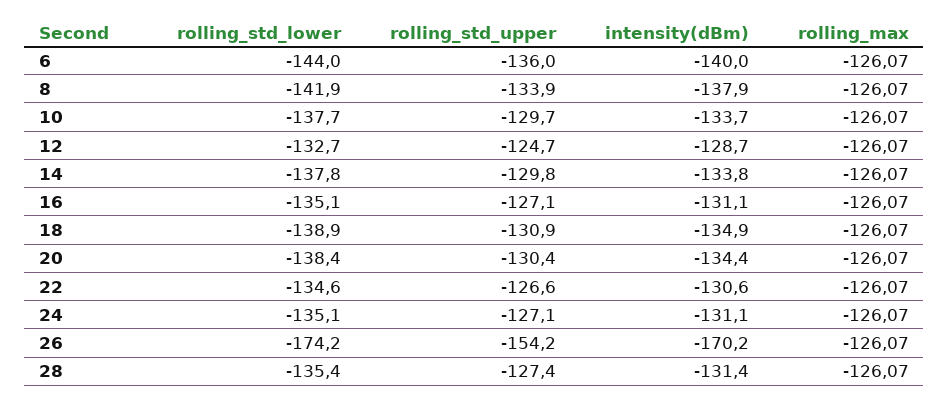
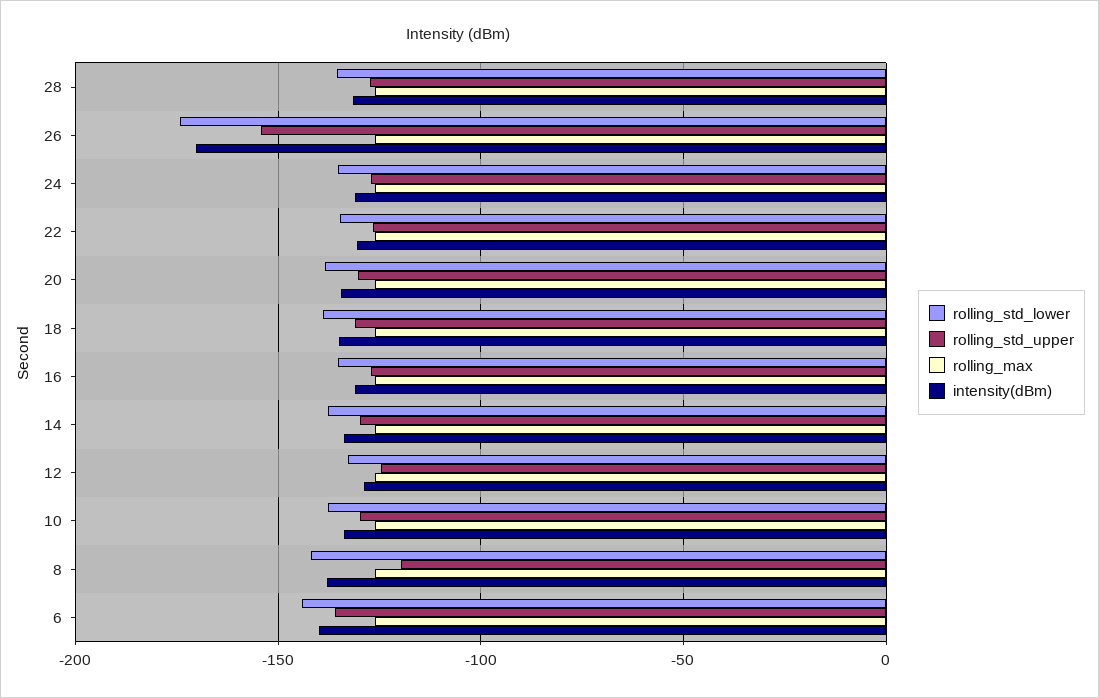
  {
    "rolling_std_lower": {
      "6": -144,
      "8": -141.9,
      "10": -137.7,
      "12": -132.7,
      "14": -137.8,
      "16": -135.1,
      "18": -138.9,
      "20": -138.4,
      "22": -134.6,
      "24": -135.1,
      "26": -174.2,
      "28": -135.4
    },
    "rolling_std_upper": {
      "6": -136,
-     "8": -133.9,
+     "8": -120,
      "10": -129.7,
      "12": -124.7,
      "14": -129.8,
      "16": -127.1,
      "18": -130.9,
      "20": -130.4,
      "22": -126.6,
      "24": -127.1,
      "26": -154.2,
      "28": -127.4
    },
    "intensity(dBm)": {
      "6": -140,
      "8": -137.9,
      "10": -133.7,
      "12": -128.7,
      "14": -133.8,
      "16": -131.1,
      "18": -134.9,
      "20": -134.4,
      "22": -130.6,
      "24": -131.1,
      "26": -170.2,
      "28": -131.4
    },
    "rolling_max": {
      "6": -126.07,
      "8": -126.07,
      "10": -126.07,
      "12": -126.07,
      "14": -126.07,
      "16": -126.07,
      "18": -126.07,
      "20": -126.07,
      "22": -126.07,
      "24": -126.07,
      "26": -126.07,
      "28": -126.07
    }
  }

